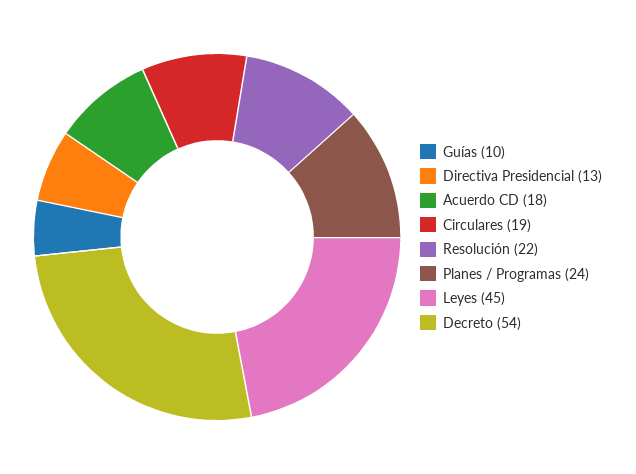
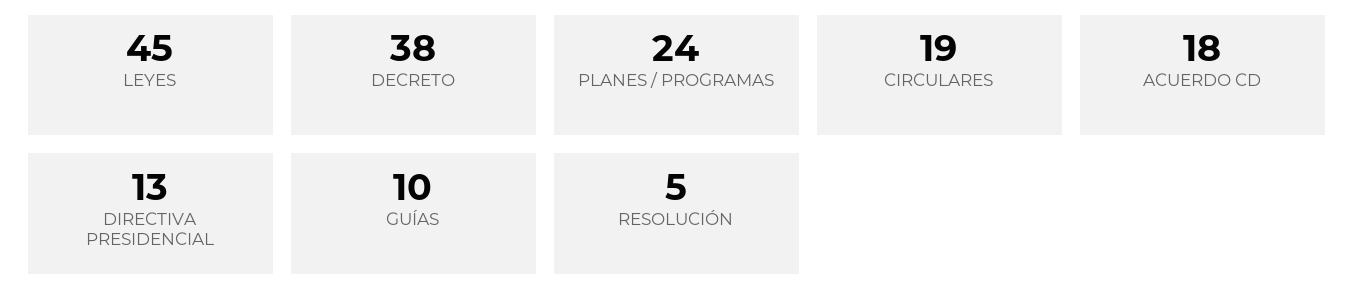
  {
    "Guías": 10,
    "Directiva Presidencial": 13,
    "Acuerdo CD": 18,
    "Circulares": 19,
-   "Resolución": 22,
+   "Resolución": 5,
    "Planes / Programas": 24,
    "Leyes": 45,
-   "Decreto": 54
+   "Decreto": 38
  }

